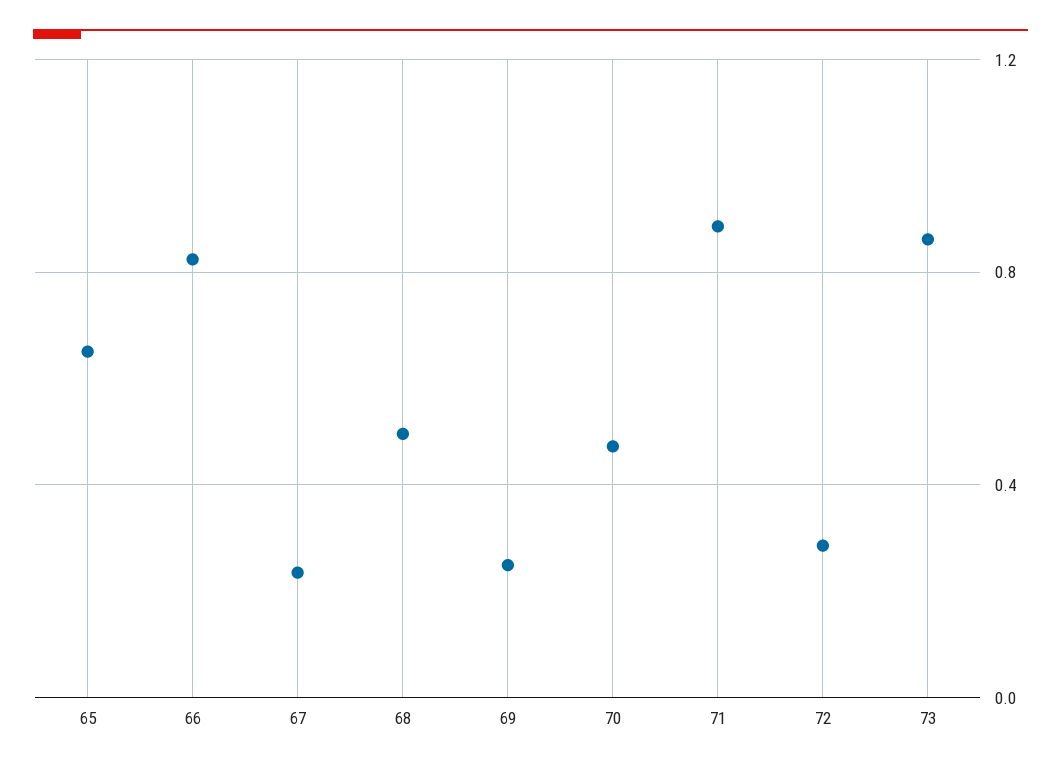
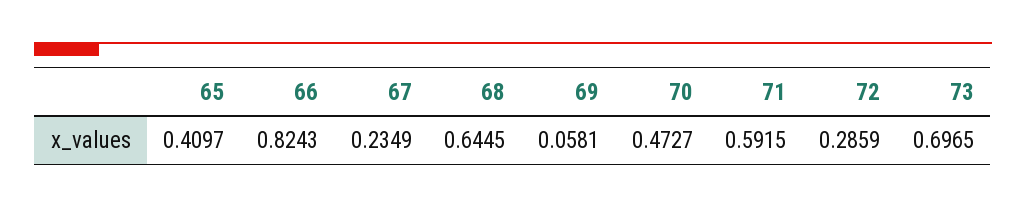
  {
-   "65": 0.65,
+   "65": 0.4097,
    "66": 0.8243,
    "67": 0.2349,
-   "68": 0.5,
+   "68": 0.6445,
-   "69": 0.25,
+   "69": 0.0581,
    "70": 0.4727,
-   "71": 0.9,
+   "71": 0.5915,
    "72": 0.2859,
-   "73": 0.85
+   "73": 0.6965
  }

